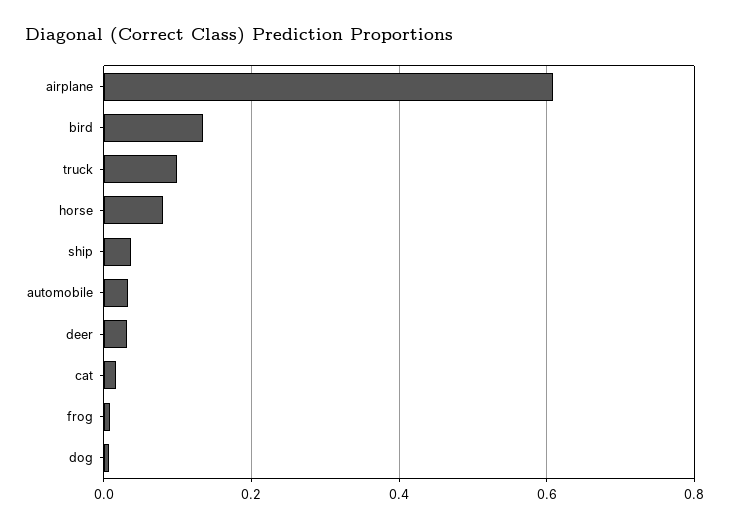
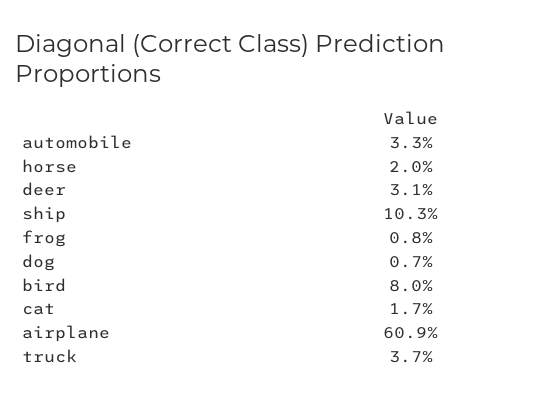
  {
    "airplane": 0.609,
-   "bird": 0.14,
+   "bird": 0.08,
-   "truck": 0.1,
+   "truck": 0.037,
-   "horse": 0.08,
+   "horse": 0.02,
-   "ship": 0.04,
+   "ship": 0.103,
    "automobile": 0.033,
    "deer": 0.031,
    "cat": 0.017,
    "frog": 0.008,
    "dog": 0.007
  }

